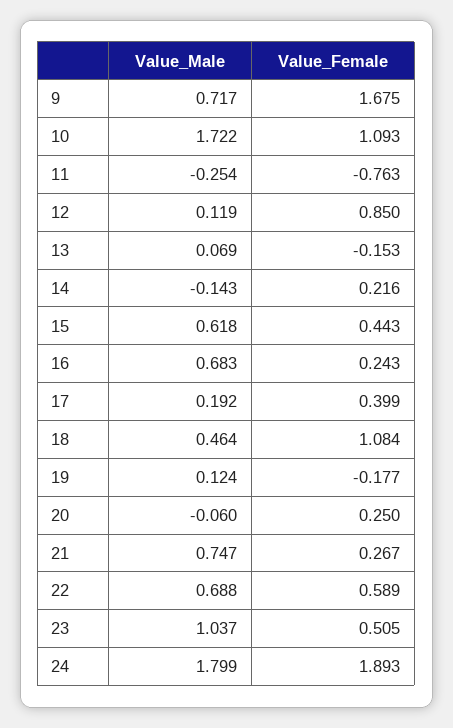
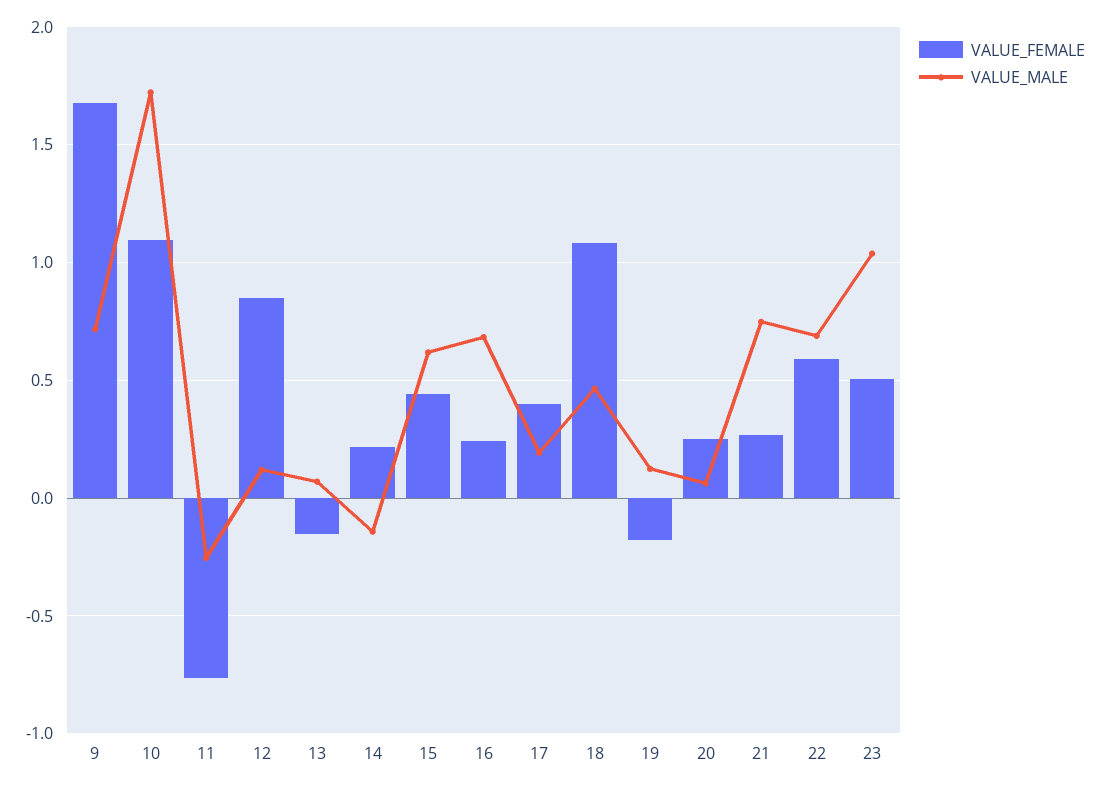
  {
    "Value_Male": {
      "9": 0.717,
      "10": 1.722,
      "11": -0.254,
      "12": 0.119,
      "13": 0.069,
      "14": -0.143,
      "15": 0.618,
      "16": 0.683,
      "17": 0.192,
      "18": 0.464,
      "19": 0.124,
-     "20": -0.06,
+     "20": 0.05,
      "21": 0.747,
      "22": 0.688,
-     "23": 1.037,
+     "23": 1.037
-     "24": 1.799
    },
    "Value_Female": {
      "9": 1.675,
      "10": 1.093,
      "11": -0.763,
      "12": 0.85,
      "13": -0.153,
      "14": 0.216,
      "15": 0.443,
      "16": 0.243,
      "17": 0.399,
      "18": 1.084,
      "19": -0.177,
      "20": 0.25,
      "21": 0.267,
      "22": 0.589,
-     "23": 0.505,
+     "23": 0.505
-     "24": 1.893
    }
  }

